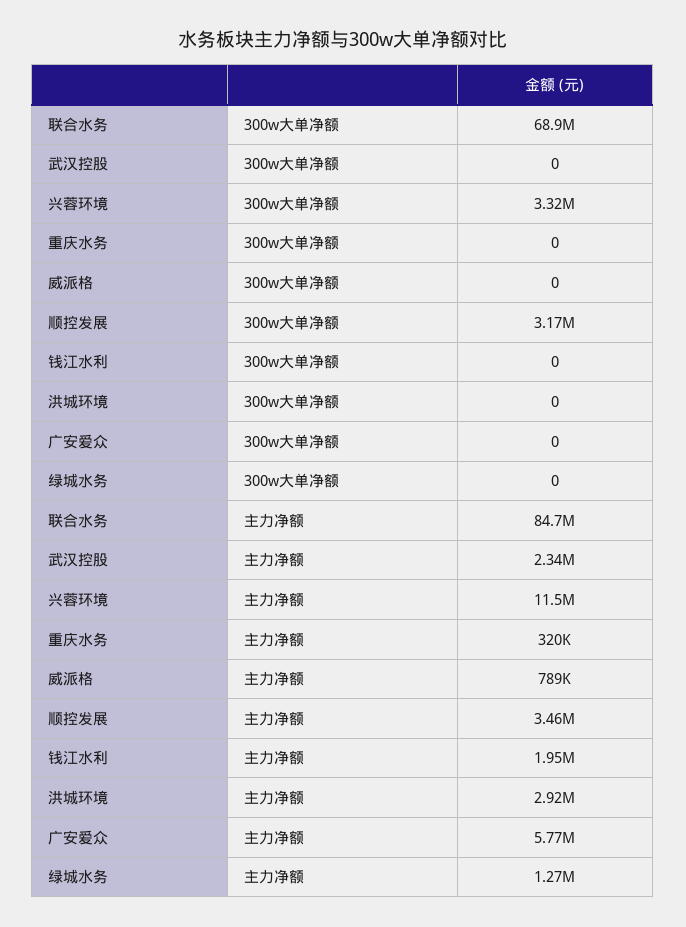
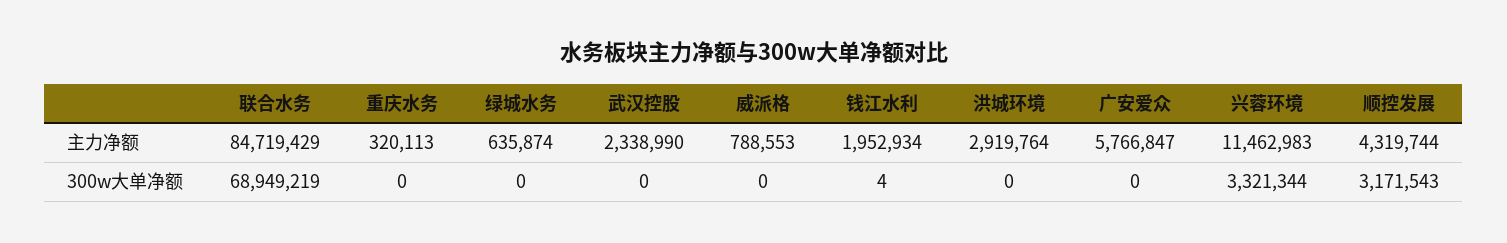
  {
    "联合水务": {
      "300w大单净额": 68949219,
      "主力净额": 84719429
    },
    "武汉控股": {
      "300w大单净额": 0,
      "主力净额": 2338990
    },
    "兴蓉环境": {
      "300w大单净额": 3321344,
      "主力净额": 11462983
    },
    "重庆水务": {
      "300w大单净额": 0,
      "主力净额": 320113
    },
    "威派格": {
      "300w大单净额": 0,
      "主力净额": 788553
    },
    "顺控发展": {
      "300w大单净额": 3171543,
-     "主力净额": 3460000
+     "主力净额": 4319744
    },
    "钱江水利": {
-     "300w大单净额": 0,
+     "300w大单净额": 4,
      "主力净额": 1952934
    },
    "洪城环境": {
      "300w大单净额": 0,
      "主力净额": 2919764
    },
    "广安爱众": {
      "300w大单净额": 0,
      "主力净额": 5766847
    },
    "绿城水务": {
      "300w大单净额": 0,
-     "主力净额": 1270000
+     "主力净额": 635874
    }
  }

